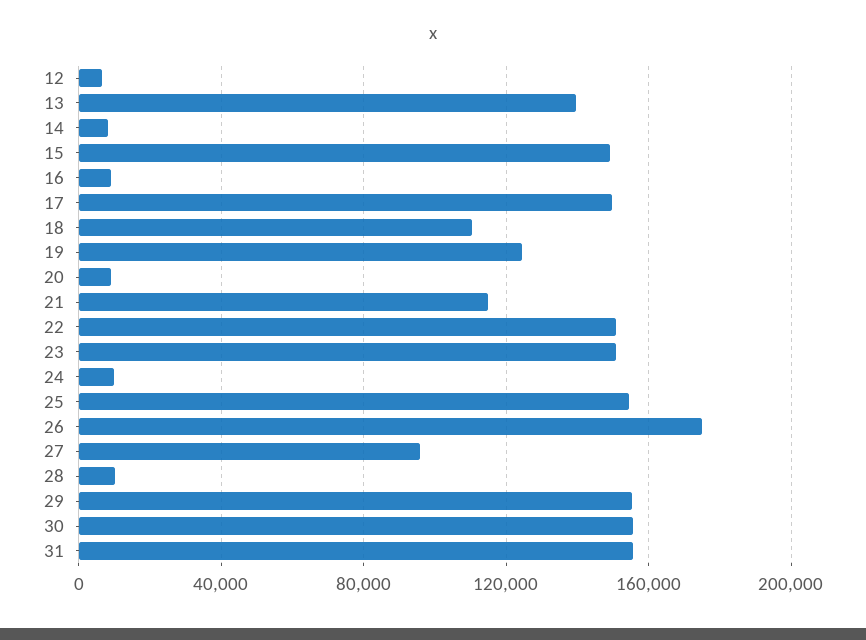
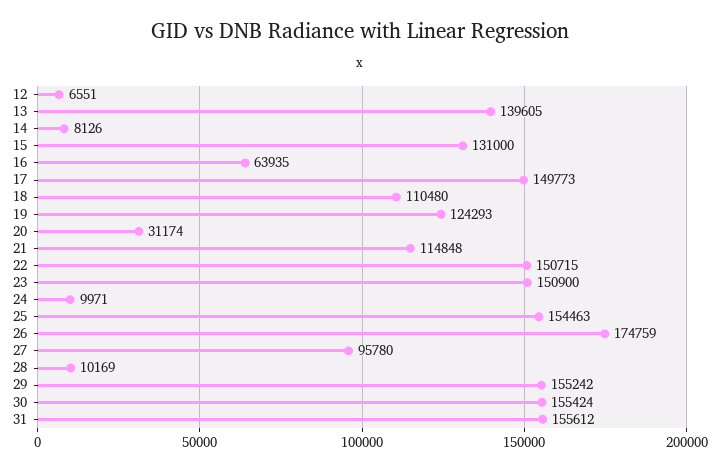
  {
    "12": 6551,
    "13": 139605,
    "14": 8126,
-   "15": 150000,
+   "15": 131000,
-   "16": 10000,
+   "16": 63935,
    "17": 149773,
    "18": 110480,
    "19": 124293,
-   "20": 10000,
+   "20": 31174,
    "21": 114848,
    "22": 150715,
    "23": 150900,
    "24": 9971,
    "25": 154463,
    "26": 174759,
    "27": 95780,
    "28": 10169,
    "29": 155242,
    "30": 155424,
    "31": 155612
  }

